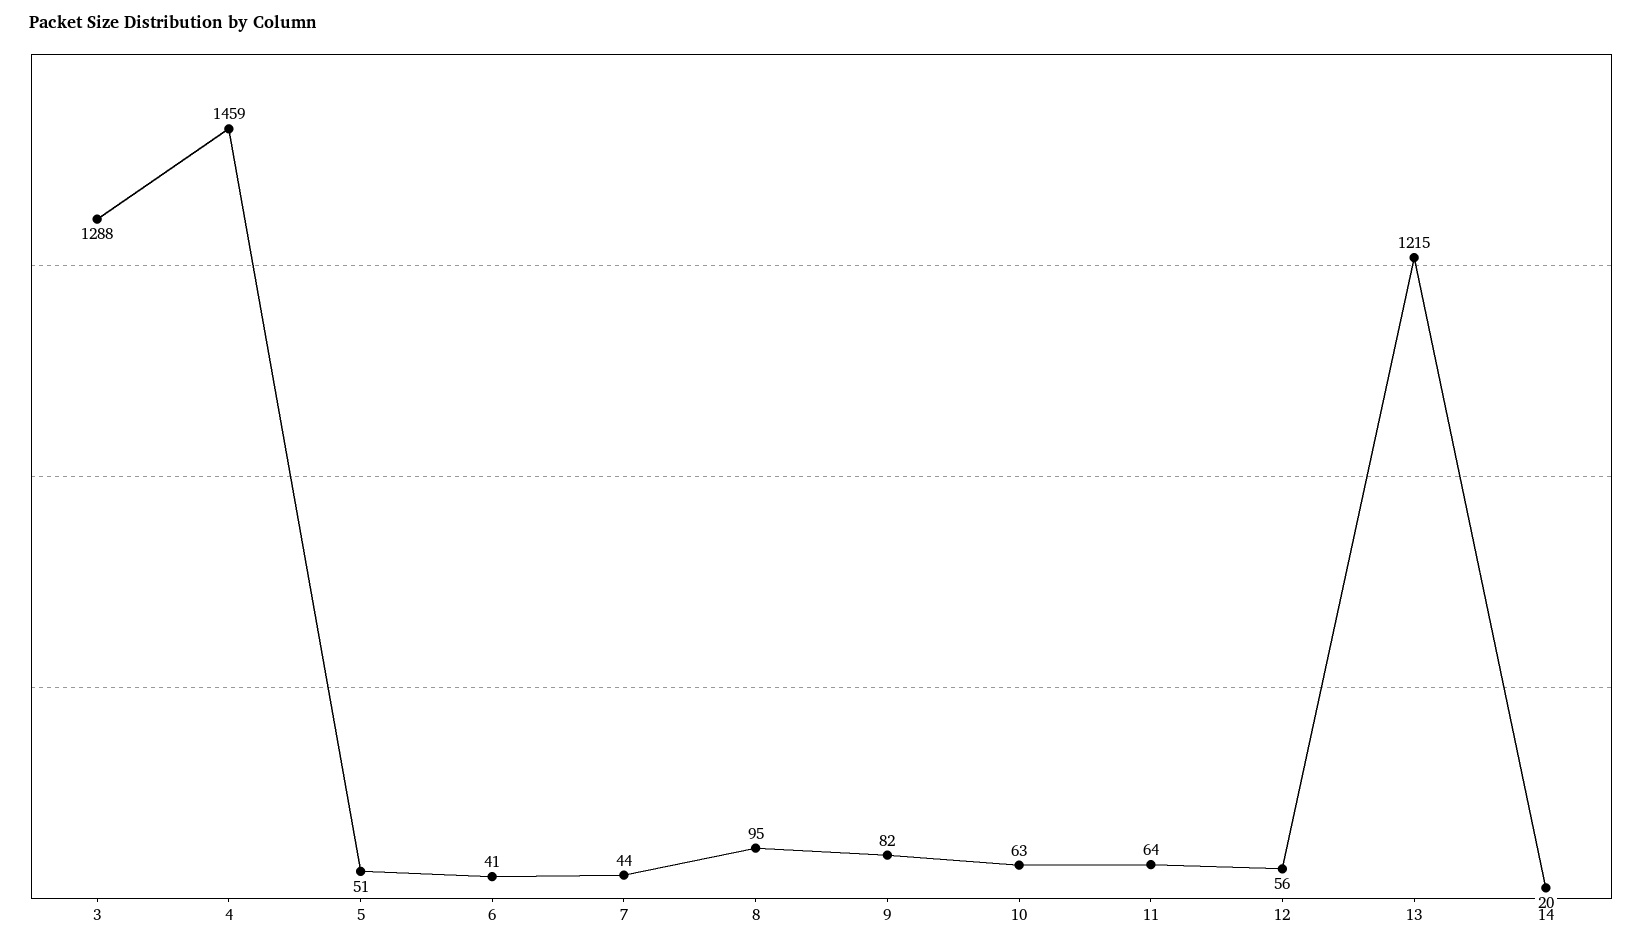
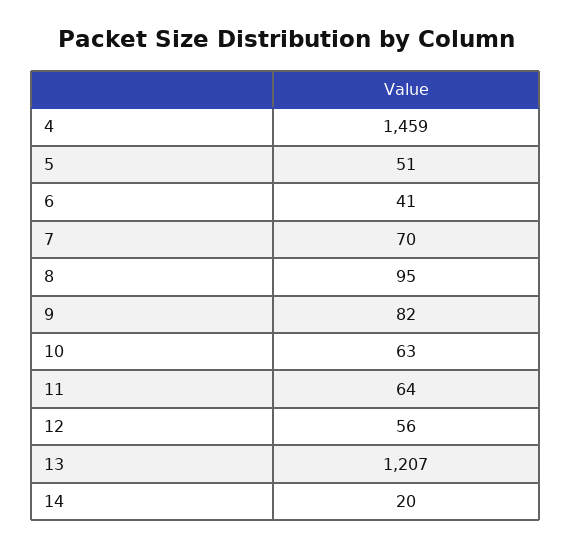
  {
-   "3": 1288,
    "4": 1459,
    "5": 51,
    "6": 41,
-   "7": 44,
+   "7": 70,
    "8": 95,
    "9": 82,
    "10": 63,
    "11": 64,
    "12": 56,
-   "13": 1215,
+   "13": 1207,
    "14": 20
  }

